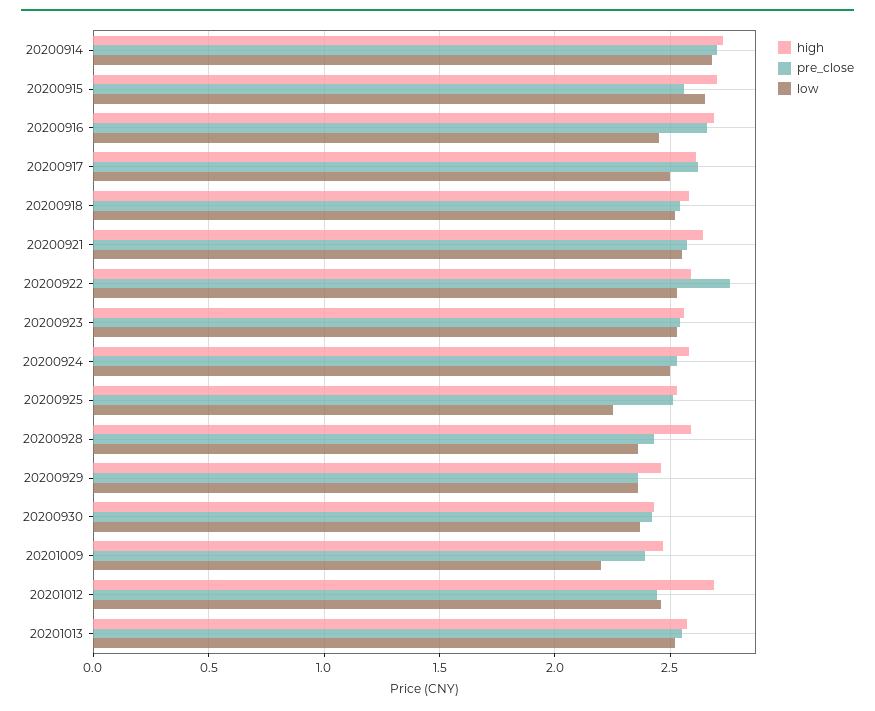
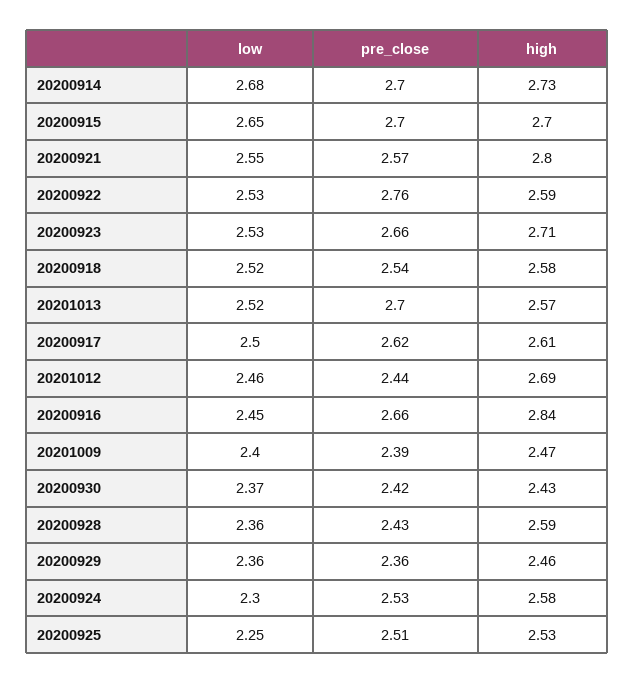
  {
    "high": {
      "20200914": 2.73,
      "20200915": 2.7,
-     "20200916": 2.7,
+     "20200916": 2.84,
      "20200917": 2.61,
      "20200918": 2.58,
-     "20200921": 2.65,
+     "20200921": 2.8,
      "20200922": 2.59,
-     "20200923": 2.55,
+     "20200923": 2.71,
      "20200924": 2.58,
      "20200925": 2.53,
      "20200928": 2.59,
      "20200929": 2.46,
      "20200930": 2.43,
      "20201009": 2.47,
      "20201012": 2.69,
      "20201013": 2.57
    },
    "pre_close": {
      "20200914": 2.7,
-     "20200915": 2.55,
+     "20200915": 2.7,
      "20200916": 2.66,
      "20200917": 2.62,
      "20200918": 2.54,
      "20200921": 2.57,
      "20200922": 2.76,
-     "20200923": 2.55,
+     "20200923": 2.66,
      "20200924": 2.53,
      "20200925": 2.51,
      "20200928": 2.43,
      "20200929": 2.36,
      "20200930": 2.42,
      "20201009": 2.39,
      "20201012": 2.44,
-     "20201013": 2.55
+     "20201013": 2.7
    },
    "low": {
      "20200914": 2.68,
      "20200915": 2.65,
      "20200916": 2.45,
      "20200917": 2.5,
      "20200918": 2.52,
      "20200921": 2.55,
      "20200922": 2.53,
      "20200923": 2.53,
-     "20200924": 2.5,
+     "20200924": 2.3,
      "20200925": 2.25,
      "20200928": 2.36,
      "20200929": 2.36,
      "20200930": 2.37,
-     "20201009": 2.2,
+     "20201009": 2.4,
      "20201012": 2.46,
      "20201013": 2.52
    }
  }

